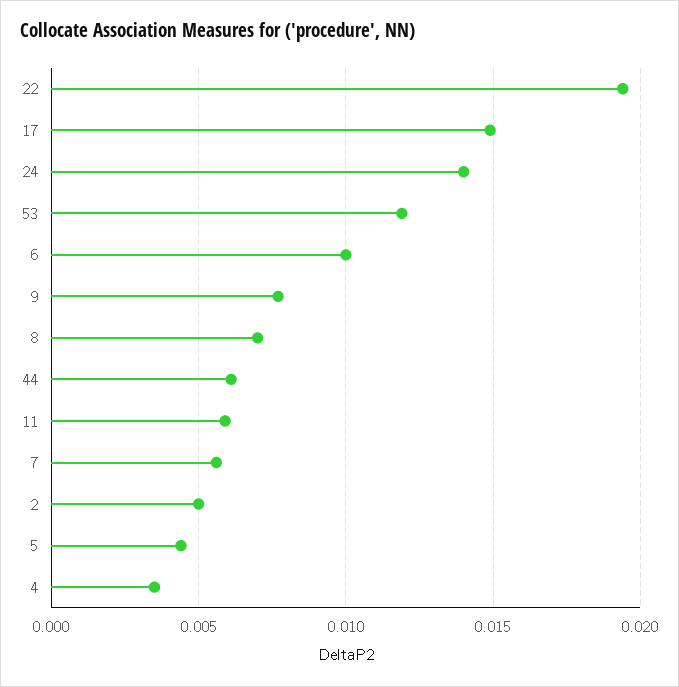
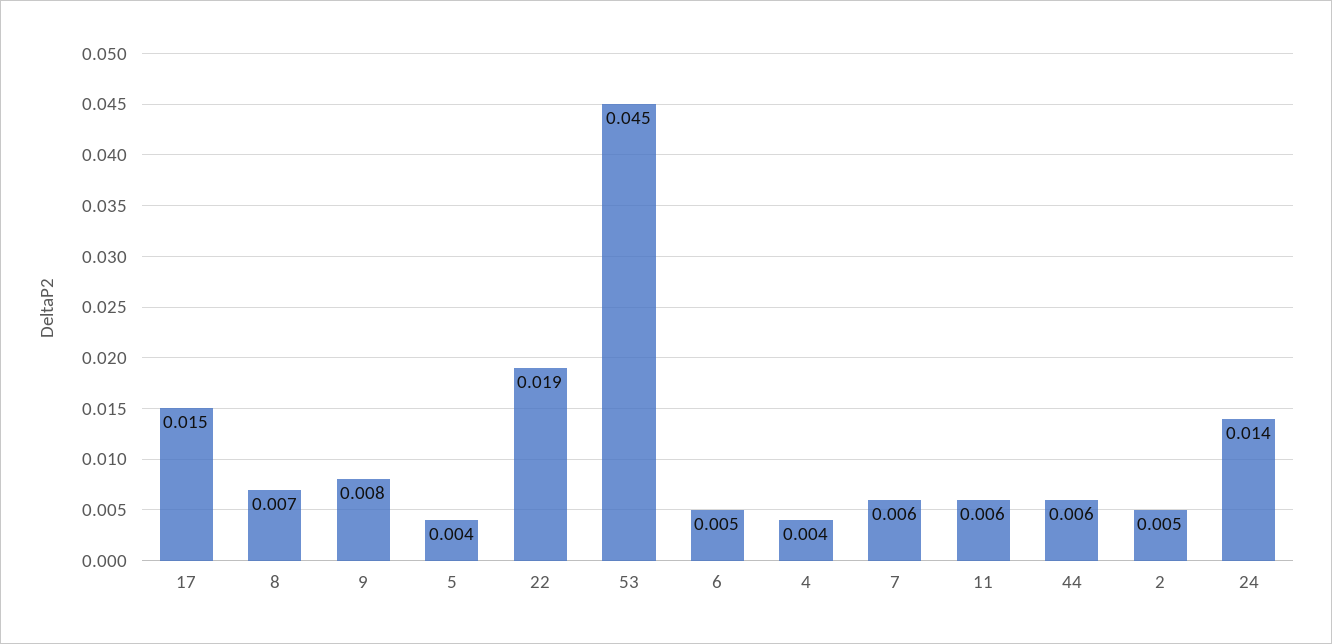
  {
    "22": 0.019,
    "17": 0.015,
    "24": 0.014,
-   "53": 0.012,
+   "53": 0.045,
-   "6": 0.01,
+   "6": 0.005,
    "9": 0.008,
    "8": 0.007,
    "44": 0.006,
    "11": 0.006,
    "7": 0.006,
    "2": 0.005,
    "5": 0.004,
    "4": 0.004
  }

